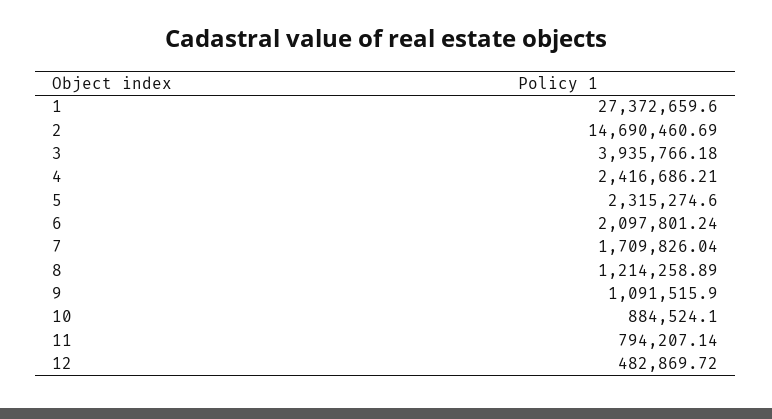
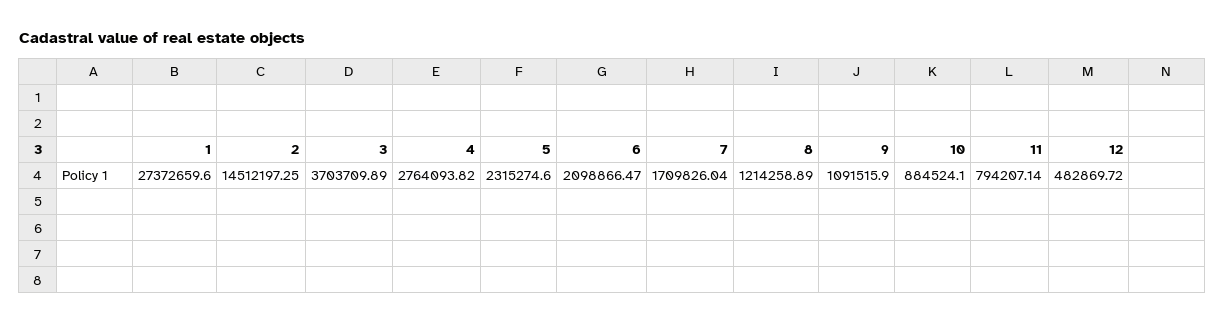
  {
    "1": 27372659.6,
-   "2": 14690460.69,
+   "2": 14512197.25,
-   "3": 3935766.18,
+   "3": 3703709.89,
-   "4": 2416686.21,
+   "4": 2764093.82,
    "5": 2315274.6,
-   "6": 2097801.24,
+   "6": 2098866.47,
    "7": 1709826.04,
    "8": 1214258.89,
    "9": 1091515.9,
    "10": 884524.1,
    "11": 794207.14,
    "12": 482869.72
  }

